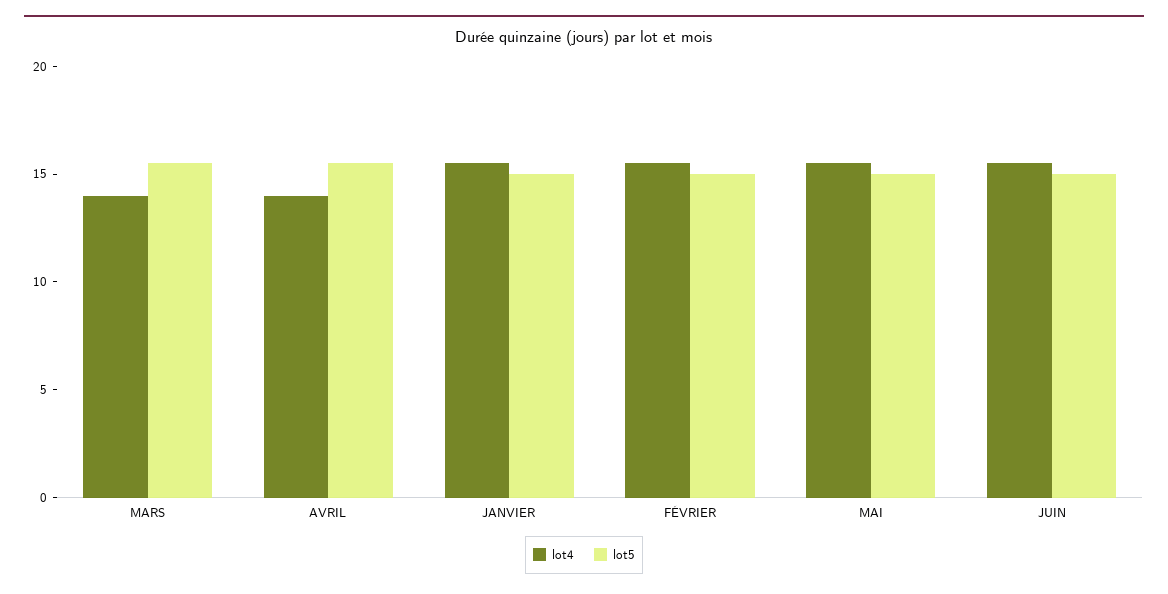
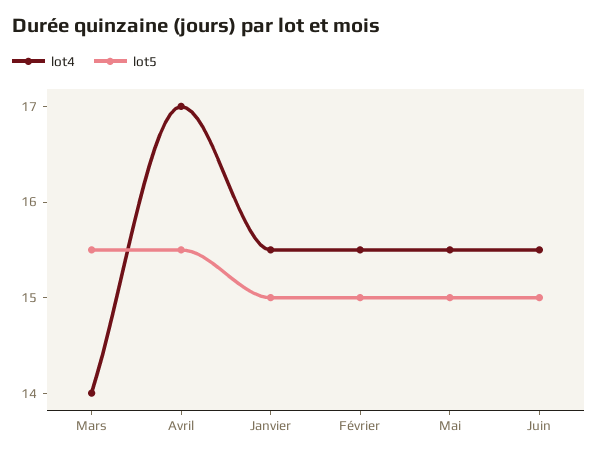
  {
    "lot4": {
      "MARS": 14,
-     "AVRIL": 14,
+     "AVRIL": 17,
      "JANVIER": 15.5,
      "FÉVRIER": 15.5,
      "MAI": 15.5,
      "JUIN": 15.5
    },
    "lot5": {
      "MARS": 15.5,
      "AVRIL": 15.5,
      "JANVIER": 15,
      "FÉVRIER": 15,
      "MAI": 15,
      "JUIN": 15
    }
  }

